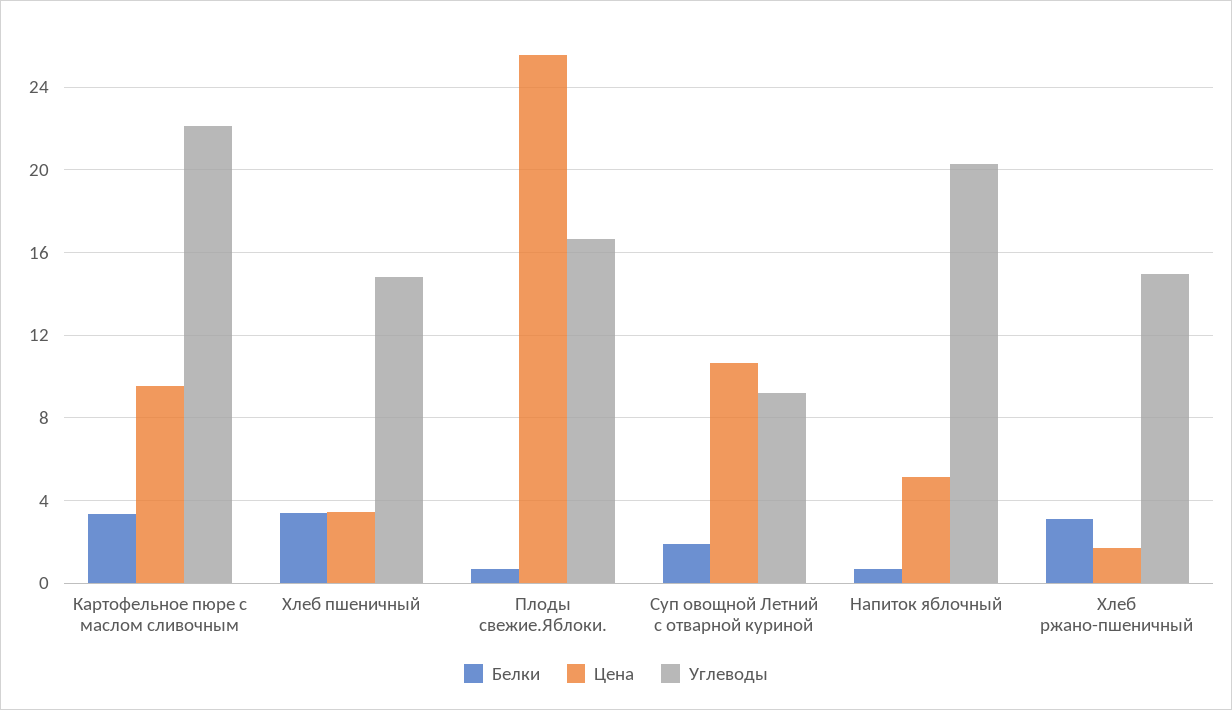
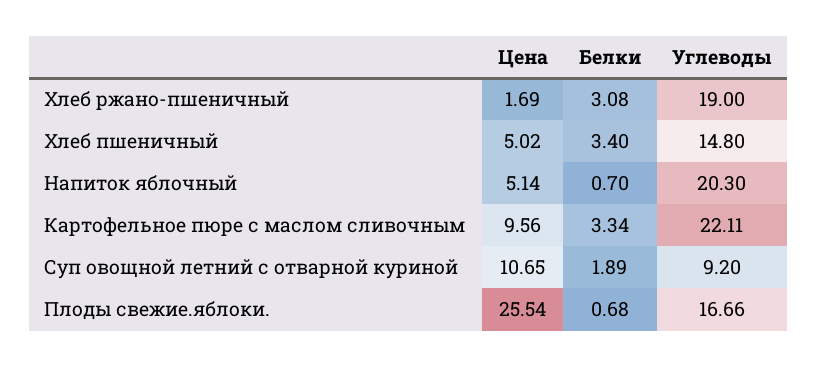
  {
    "Белки": {
      "Картофельное пюре с маслом сливочным": 3.34,
      "Хлеб пшеничный": 3.4,
      "Плоды свежие.Яблоки.": 0.68,
      "Суп овощной Летний с отварной куриной": 1.89,
      "Напиток яблочный": 0.7,
      "Хлеб ржано-пшеничный": 3.08
    },
    "Цена": {
      "Картофельное пюре с маслом сливочным": 9.56,
-     "Хлеб пшеничный": 3.5,
+     "Хлеб пшеничный": 5.02,
      "Плоды свежие.Яблоки.": 25.54,
      "Суп овощной Летний с отварной куриной": 10.65,
      "Напиток яблочный": 5.14,
      "Хлеб ржано-пшеничный": 1.69
    },
    "Углеводы": {
      "Картофельное пюре с маслом сливочным": 22.11,
      "Хлеб пшеничный": 14.8,
      "Плоды свежие.Яблоки.": 16.66,
      "Суп овощной Летний с отварной куриной": 9.2,
      "Напиток яблочный": 20.3,
-     "Хлеб ржано-пшеничный": 15
+     "Хлеб ржано-пшеничный": 19
    }
  }

